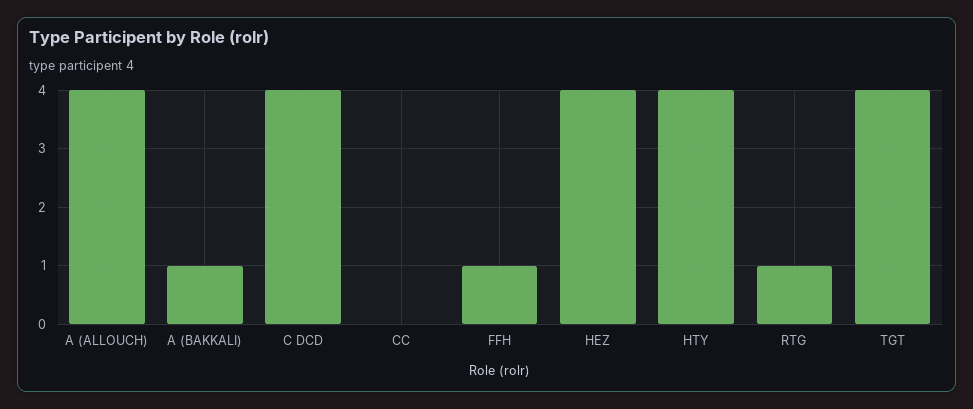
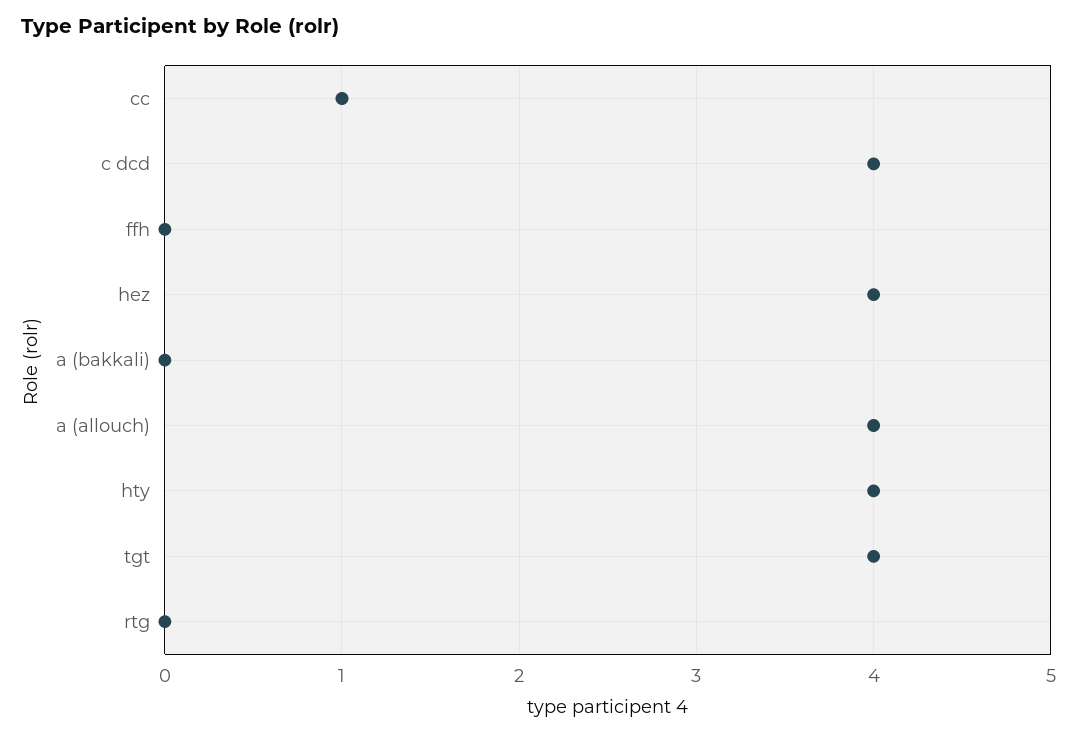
  {
    "A (ALLOUCH)": 4,
-   "A (BAKKALI)": 1,
+   "A (BAKKALI)": 0,
    "C DCD": 4,
-   "CC": 0,
+   "CC": 1,
-   "FFH": 1,
+   "FFH": 0,
    "HEZ": 4,
    "HTY": 4,
-   "RTG": 1,
+   "RTG": 0,
    "TGT": 4
  }

